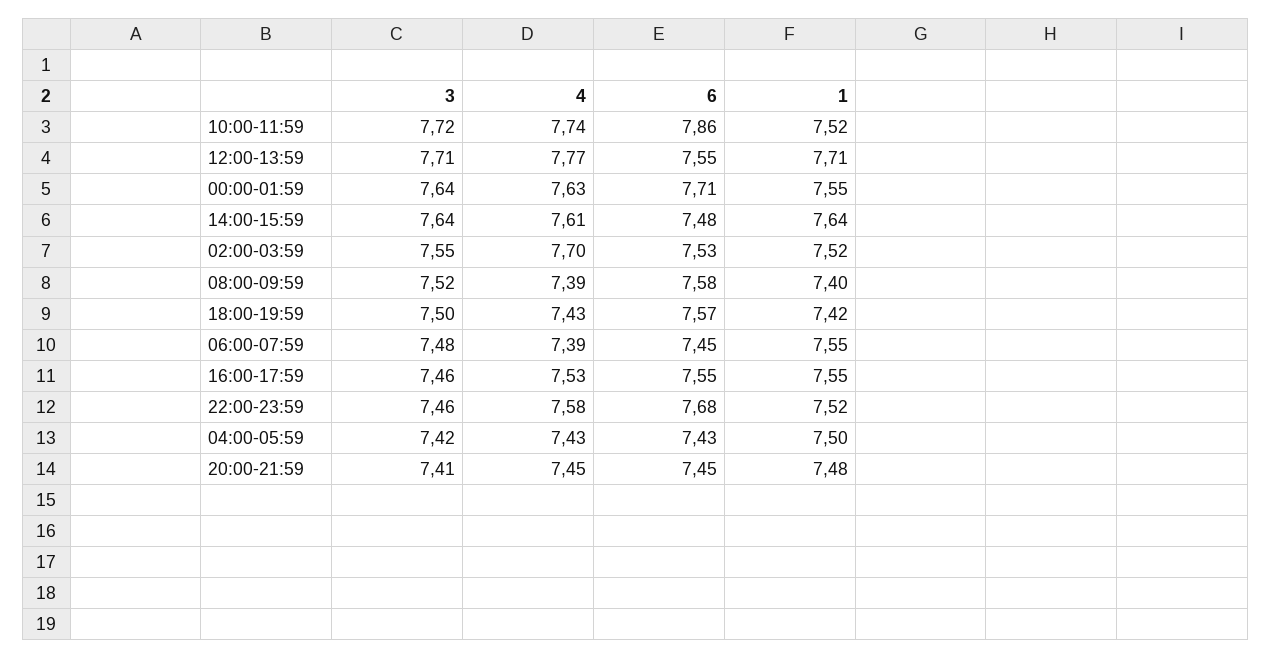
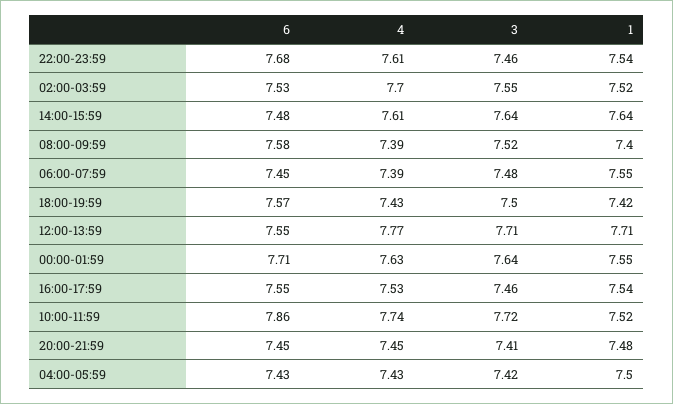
  {
    "3": {
      "10:00-11:59": 7.72,
      "12:00-13:59": 7.71,
      "00:00-01:59": 7.64,
      "14:00-15:59": 7.64,
      "02:00-03:59": 7.55,
      "08:00-09:59": 7.52,
      "18:00-19:59": 7.5,
      "06:00-07:59": 7.48,
      "16:00-17:59": 7.46,
      "22:00-23:59": 7.46,
      "04:00-05:59": 7.42,
      "20:00-21:59": 7.41
    },
    "4": {
      "10:00-11:59": 7.74,
      "12:00-13:59": 7.77,
      "00:00-01:59": 7.63,
      "14:00-15:59": 7.61,
      "02:00-03:59": 7.7,
      "08:00-09:59": 7.39,
      "18:00-19:59": 7.43,
      "06:00-07:59": 7.39,
      "16:00-17:59": 7.53,
-     "22:00-23:59": 7.58,
+     "22:00-23:59": 7.61,
      "04:00-05:59": 7.43,
      "20:00-21:59": 7.45
    },
    "6": {
      "10:00-11:59": 7.86,
      "12:00-13:59": 7.55,
      "00:00-01:59": 7.71,
      "14:00-15:59": 7.48,
      "02:00-03:59": 7.53,
      "08:00-09:59": 7.58,
      "18:00-19:59": 7.57,
      "06:00-07:59": 7.45,
      "16:00-17:59": 7.55,
      "22:00-23:59": 7.68,
      "04:00-05:59": 7.43,
      "20:00-21:59": 7.45
    },
    "1": {
      "10:00-11:59": 7.52,
      "12:00-13:59": 7.71,
      "00:00-01:59": 7.55,
      "14:00-15:59": 7.64,
      "02:00-03:59": 7.52,
      "08:00-09:59": 7.4,
      "18:00-19:59": 7.42,
      "06:00-07:59": 7.55,
-     "16:00-17:59": 7.55,
+     "16:00-17:59": 7.54,
-     "22:00-23:59": 7.52,
+     "22:00-23:59": 7.54,
      "04:00-05:59": 7.5,
      "20:00-21:59": 7.48
    }
  }

